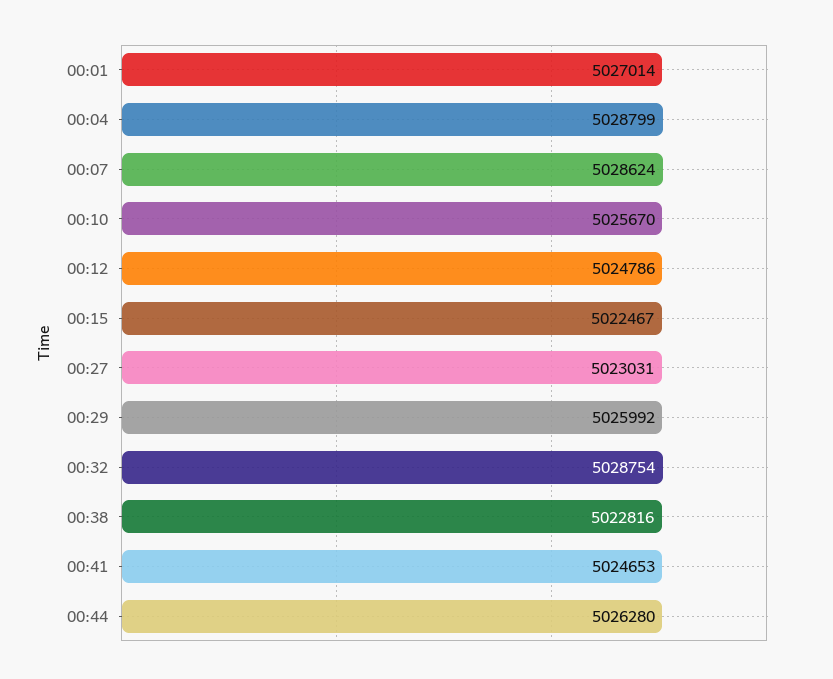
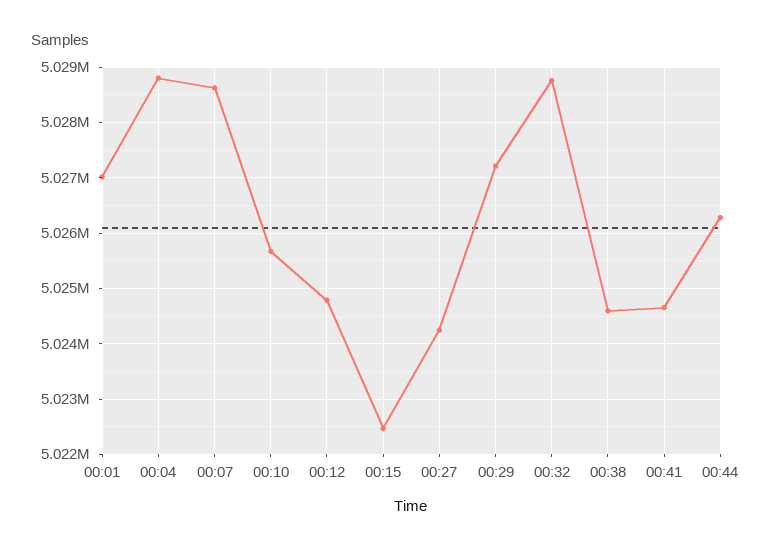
  {
    "00:01": 5027014,
    "00:04": 5028799,
    "00:07": 5028624,
    "00:10": 5025670,
    "00:12": 5024786,
    "00:15": 5022467,
-   "00:27": 5023031,
+   "00:27": 5024200,
-   "00:29": 5025992,
+   "00:29": 5027200,
    "00:32": 5028754,
-   "00:38": 5022816,
+   "00:38": 5024600,
    "00:41": 5024653,
    "00:44": 5026280
  }

